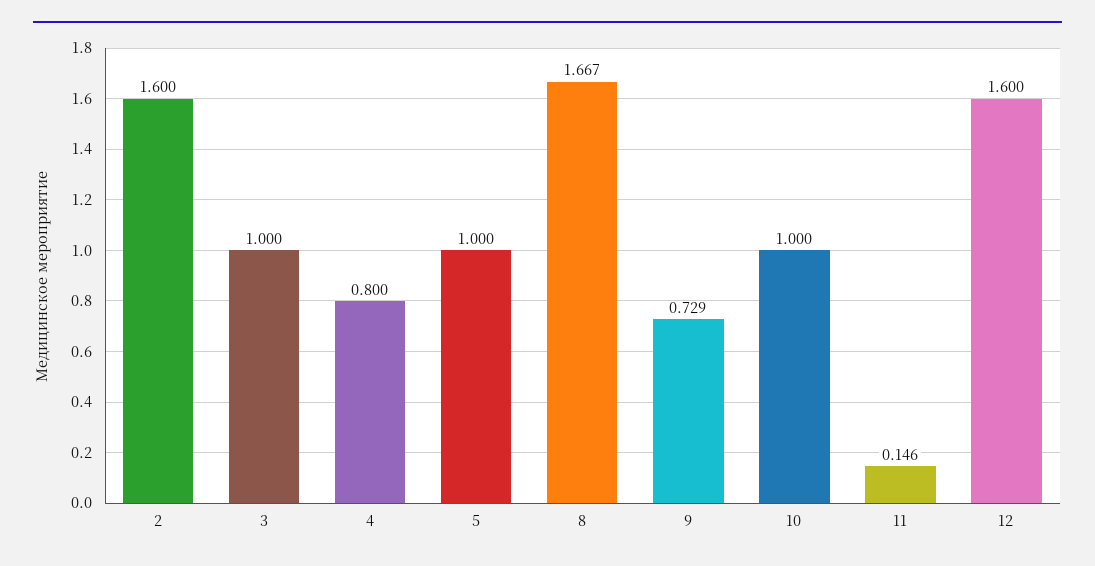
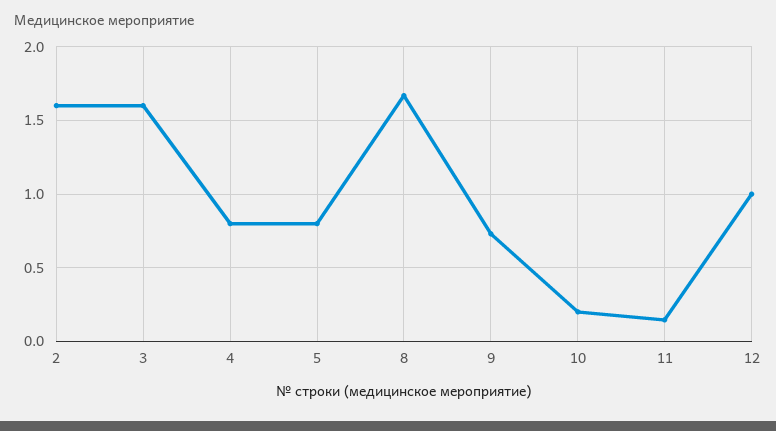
  {
    "2": 1.6,
-   "3": 1,
+   "3": 1.6,
    "4": 0.8,
-   "5": 1,
+   "5": 0.8,
    "8": 1.667,
    "9": 0.729,
-   "10": 1,
+   "10": 0.2,
    "11": 0.146,
-   "12": 1.6
+   "12": 1
  }

